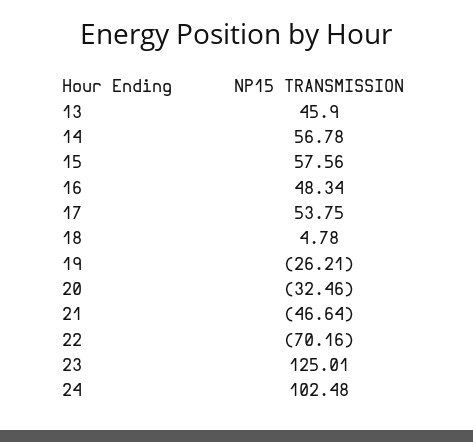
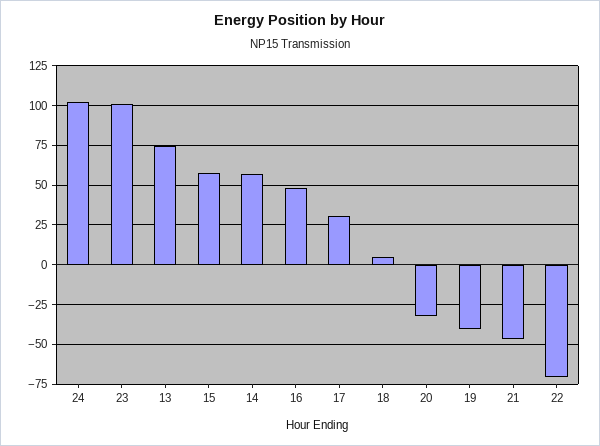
  {
-   "13": 45.9,
+   "13": 75,
    "14": 56.78,
    "15": 57.56,
    "16": 48.34,
-   "17": 53.75,
+   "17": 30,
    "18": 4.78,
-   "19": -26.21,
+   "19": -40,
    "20": -32.46,
    "21": -46.64,
    "22": -70.16,
-   "23": 125.01,
+   "23": 100,
    "24": 102.48
  }

